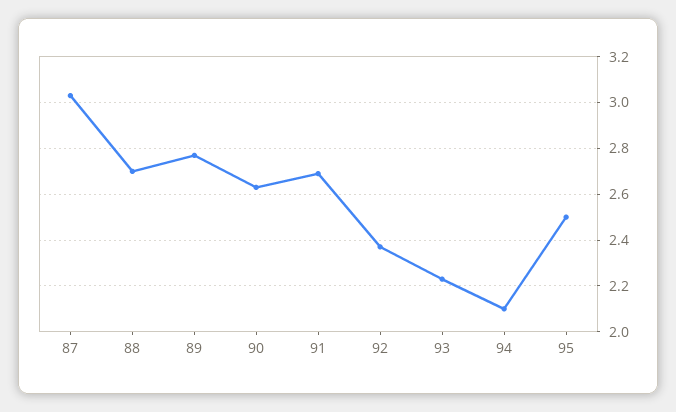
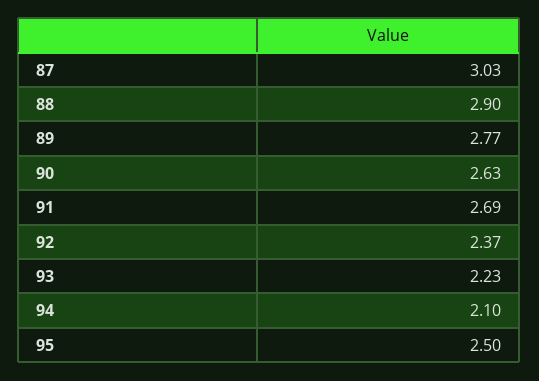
  {
    "87": 3.03,
-   "88": 2.7,
+   "88": 2.9,
    "89": 2.77,
    "90": 2.63,
    "91": 2.69,
    "92": 2.37,
    "93": 2.23,
    "94": 2.1,
    "95": 2.5
  }

